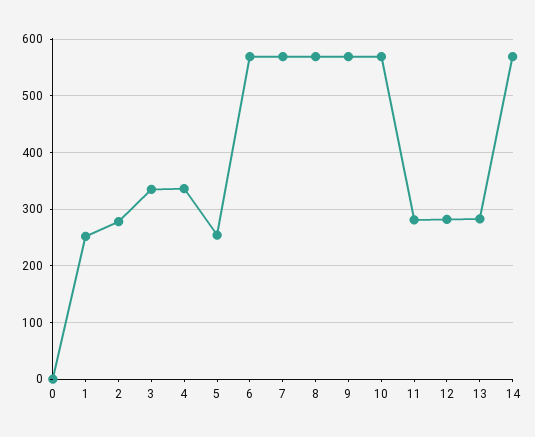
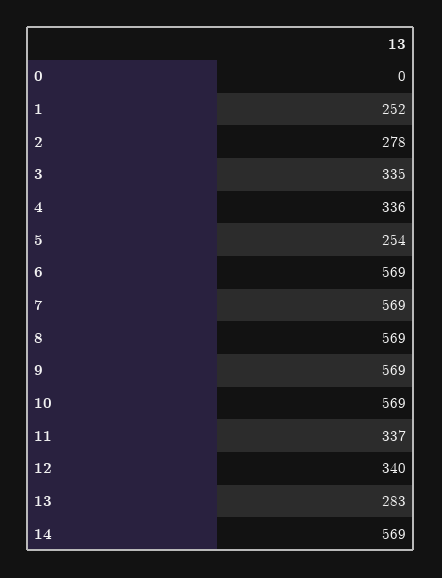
  {
    "0": 0,
    "1": 252,
    "2": 278,
    "3": 335,
    "4": 336,
    "5": 254,
    "6": 569,
    "7": 569,
    "8": 569,
    "9": 569,
    "10": 569,
-   "11": 280,
+   "11": 337,
-   "12": 280,
+   "12": 340,
    "13": 283,
    "14": 569
  }

